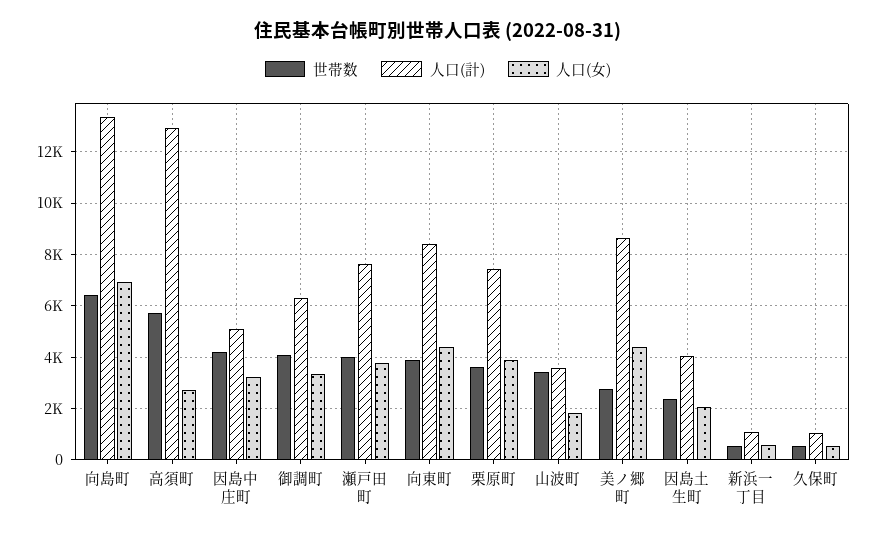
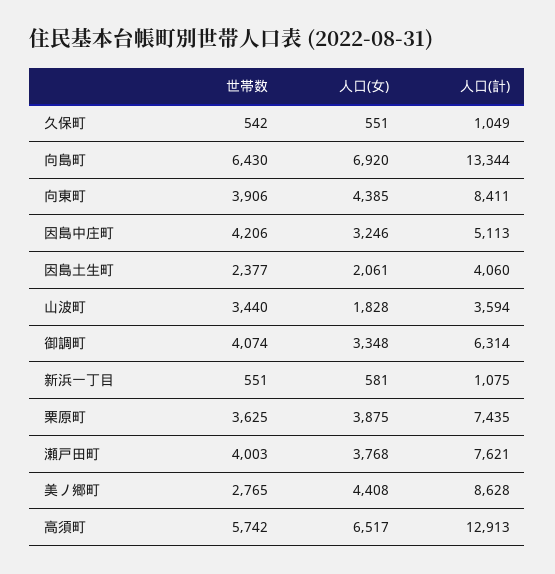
  {
    "世帯数": {
      "向島町": 6430,
      "高須町": 5742,
      "因島中庄町": 4206,
      "御調町": 4074,
      "瀬戸田町": 4003,
      "向東町": 3906,
      "栗原町": 3625,
      "山波町": 3440,
      "美ノ郷町": 2765,
      "因島土生町": 2377,
      "新浜一丁目": 551,
      "久保町": 542
    },
    "人口(計)": {
      "向島町": 13344,
      "高須町": 12913,
      "因島中庄町": 5113,
      "御調町": 6314,
      "瀬戸田町": 7621,
      "向東町": 8411,
      "栗原町": 7435,
      "山波町": 3594,
      "美ノ郷町": 8628,
      "因島土生町": 4060,
      "新浜一丁目": 1075,
      "久保町": 1049
    },
    "人口(女)": {
      "向島町": 6920,
-     "高須町": 2750,
+     "高須町": 6517,
      "因島中庄町": 3246,
      "御調町": 3348,
      "瀬戸田町": 3768,
      "向東町": 4385,
      "栗原町": 3875,
      "山波町": 1828,
      "美ノ郷町": 4408,
      "因島土生町": 2061,
      "新浜一丁目": 581,
      "久保町": 551
    }
  }

